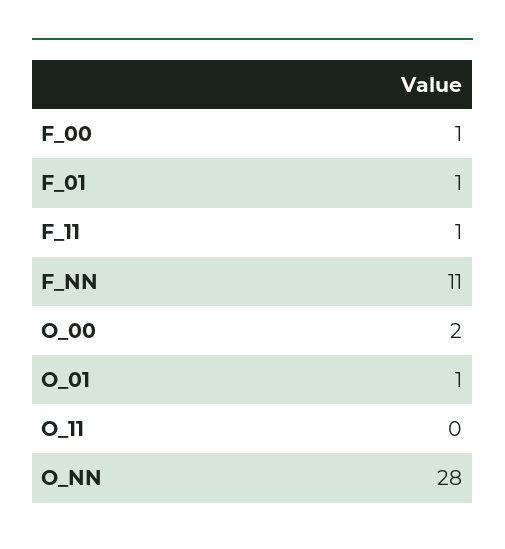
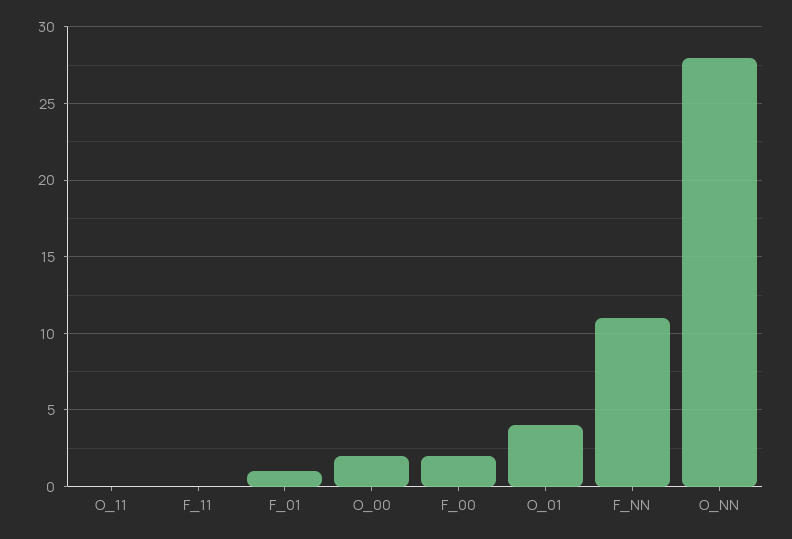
  {
-   "F_00": 1,
+   "F_00": 2,
    "F_01": 1,
-   "F_11": 1,
+   "F_11": 0,
    "F_NN": 11,
    "O_00": 2,
-   "O_01": 1,
+   "O_01": 4,
    "O_11": 0,
    "O_NN": 28
  }

